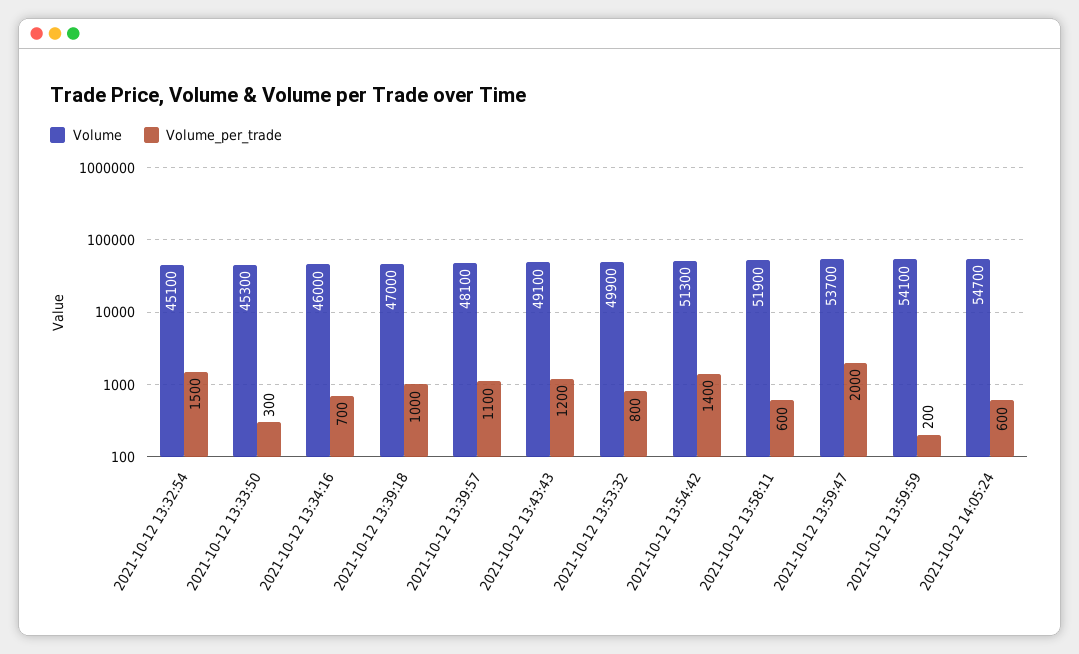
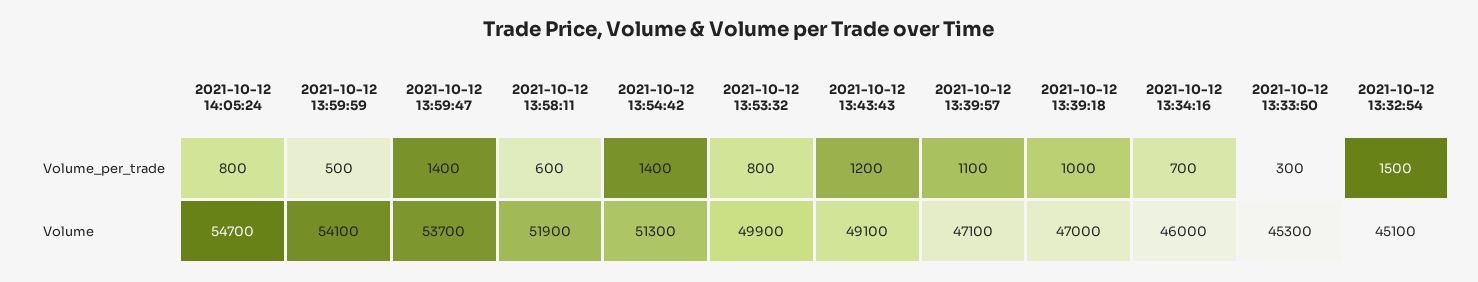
  {
    "Volume": {
      "2021-10-12 13:32:54": 45100,
      "2021-10-12 13:33:50": 45300,
      "2021-10-12 13:34:16": 46000,
      "2021-10-12 13:39:18": 47000,
-     "2021-10-12 13:39:57": 48100,
+     "2021-10-12 13:39:57": 47100,
      "2021-10-12 13:43:43": 49100,
      "2021-10-12 13:53:32": 49900,
      "2021-10-12 13:54:42": 51300,
      "2021-10-12 13:58:11": 51900,
      "2021-10-12 13:59:47": 53700,
      "2021-10-12 13:59:59": 54100,
      "2021-10-12 14:05:24": 54700
    },
    "Volume_per_trade": {
      "2021-10-12 13:32:54": 1500,
      "2021-10-12 13:33:50": 300,
      "2021-10-12 13:34:16": 700,
      "2021-10-12 13:39:18": 1000,
      "2021-10-12 13:39:57": 1100,
      "2021-10-12 13:43:43": 1200,
      "2021-10-12 13:53:32": 800,
      "2021-10-12 13:54:42": 1400,
      "2021-10-12 13:58:11": 600,
-     "2021-10-12 13:59:47": 2000,
+     "2021-10-12 13:59:47": 1400,
-     "2021-10-12 13:59:59": 200,
+     "2021-10-12 13:59:59": 500,
-     "2021-10-12 14:05:24": 600
+     "2021-10-12 14:05:24": 800
    }
  }

